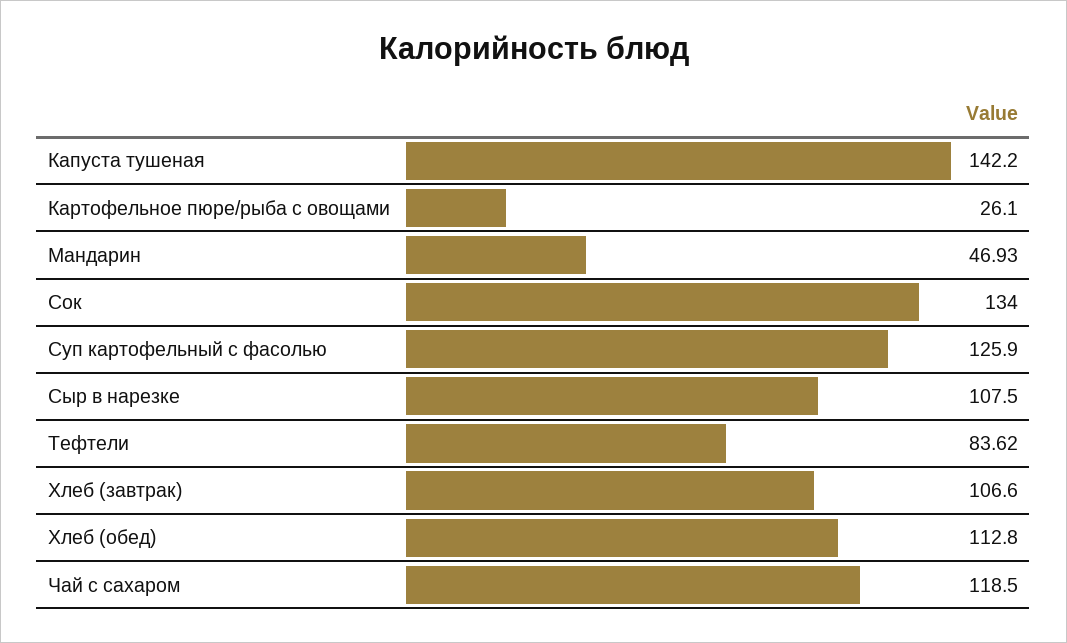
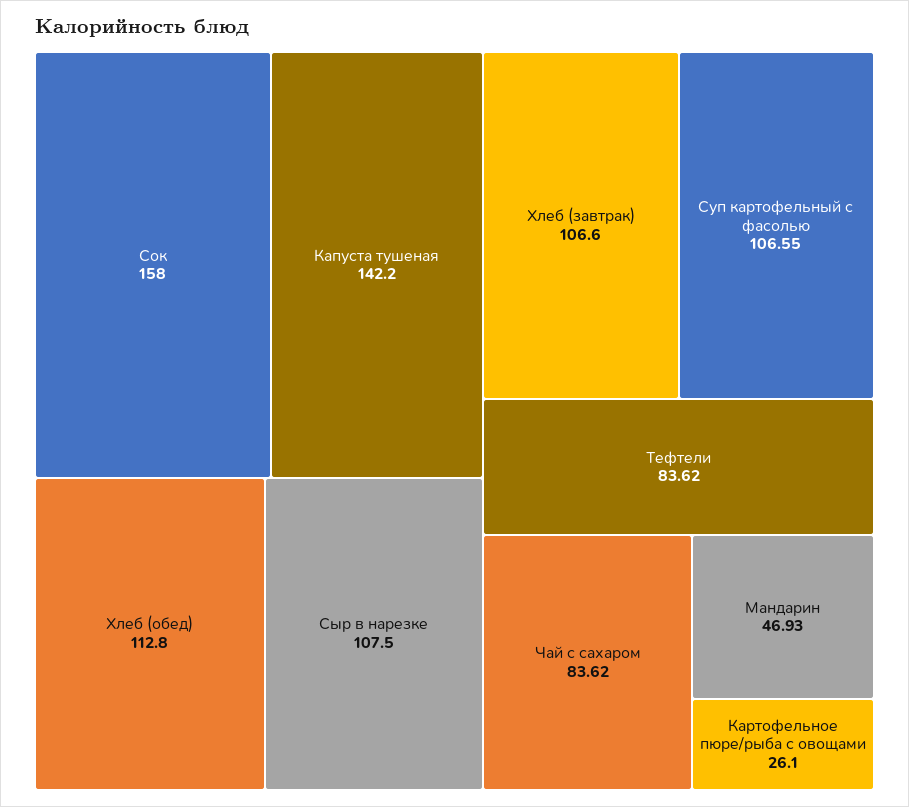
  {
    "Капуста тушеная": 142.2,
    "Картофельное пюре/рыба с овощами": 26.1,
    "Мандарин": 46.93,
-   "Сок": 134,
+   "Сок": 158,
-   "Суп картофельный с фасолью": 125.9,
+   "Суп картофельный с фасолью": 106.55,
    "Сыр в нарезке": 107.5,
    "Тефтели": 83.62,
    "Хлеб (завтрак)": 106.6,
    "Хлеб (обед)": 112.8,
-   "Чай с сахаром": 118.5
+   "Чай с сахаром": 83.62
  }

